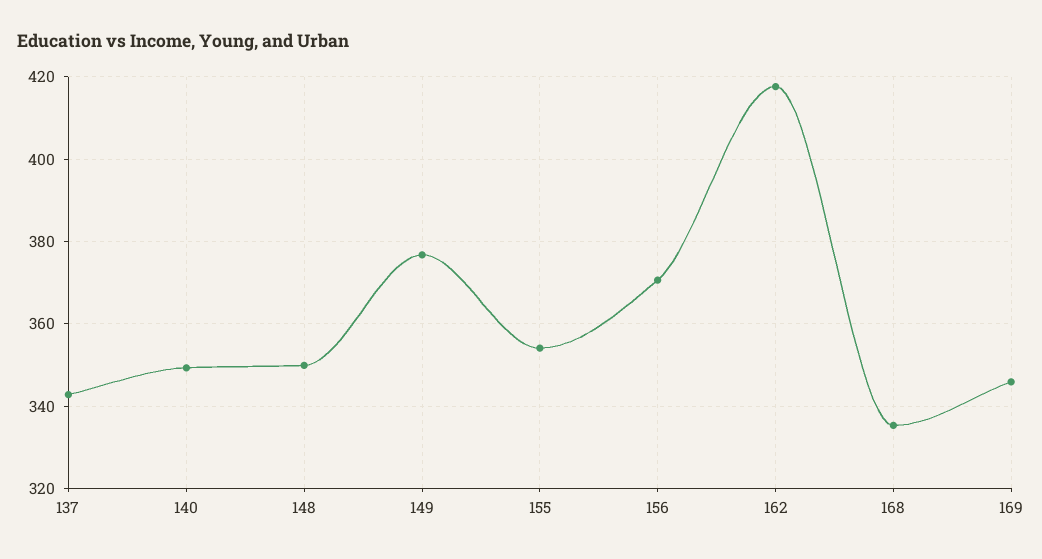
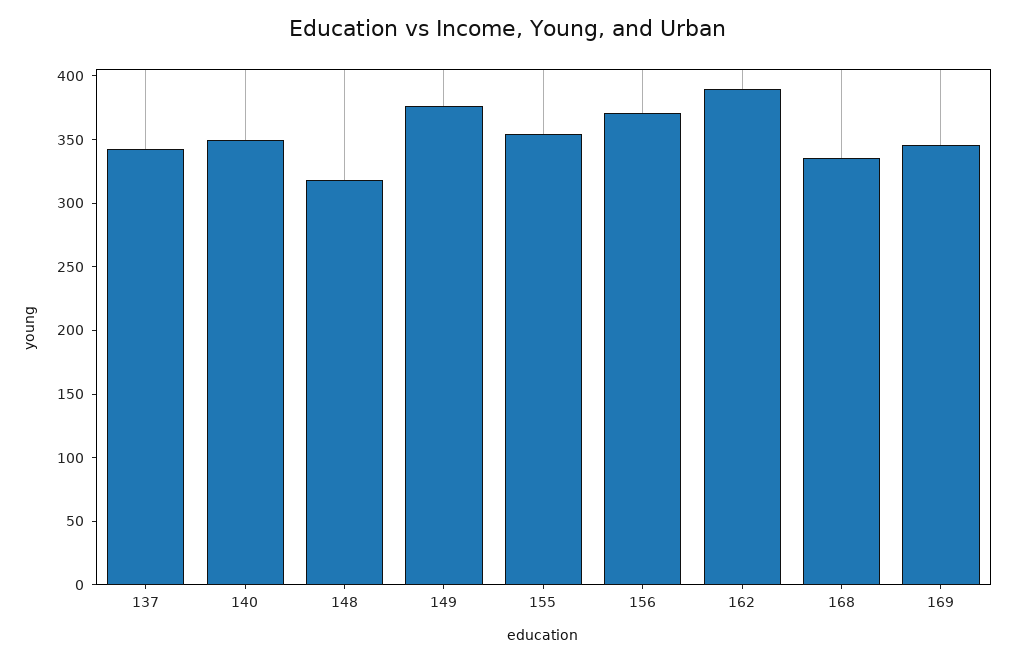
  {
    "137": 342,
    "140": 350,
-   "148": 350,
+   "148": 320,
    "149": 376,
    "155": 354,
    "156": 370,
-   "162": 418,
+   "162": 390,
    "168": 336,
    "169": 346
  }

